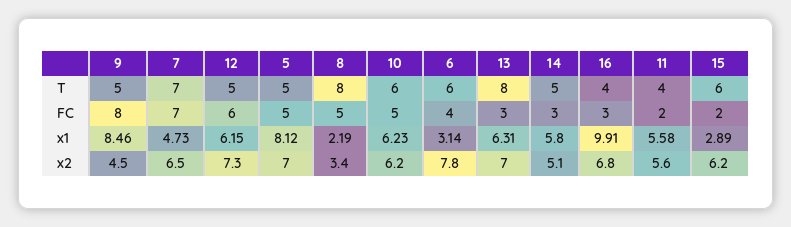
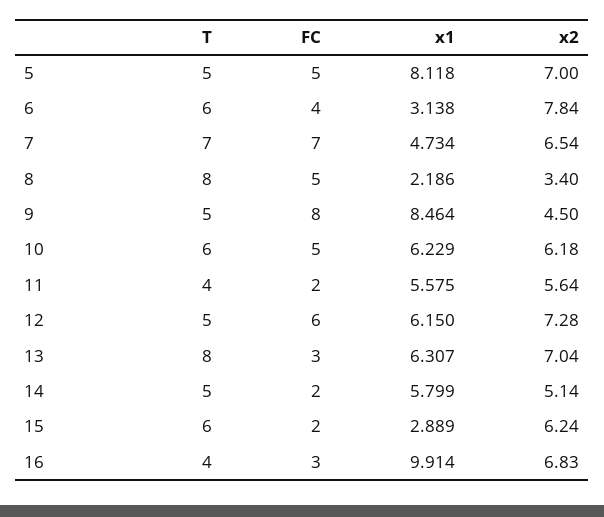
  {
    "9": {
      "T": 5,
      "FC": 8,
      "x1": 8.464,
      "x2": 4.5
    },
    "7": {
      "T": 7,
      "FC": 7,
      "x1": 4.734,
      "x2": 6.54
    },
    "12": {
      "T": 5,
      "FC": 6,
      "x1": 6.15,
      "x2": 7.28
    },
    "5": {
      "T": 5,
      "FC": 5,
      "x1": 8.118,
      "x2": 7
    },
    "8": {
      "T": 8,
      "FC": 5,
      "x1": 2.186,
      "x2": 3.4
    },
    "10": {
      "T": 6,
      "FC": 5,
      "x1": 6.229,
      "x2": 6.18
    },
    "6": {
      "T": 6,
      "FC": 4,
      "x1": 3.138,
      "x2": 7.84
    },
    "13": {
      "T": 8,
      "FC": 3,
      "x1": 6.307,
      "x2": 7.04
    },
    "14": {
      "T": 5,
-     "FC": 3,
+     "FC": 2,
      "x1": 5.799,
      "x2": 5.14
    },
    "16": {
      "T": 4,
      "FC": 3,
      "x1": 9.914,
      "x2": 6.83
    },
    "11": {
      "T": 4,
      "FC": 2,
      "x1": 5.575,
      "x2": 5.64
    },
    "15": {
      "T": 6,
      "FC": 2,
      "x1": 2.889,
      "x2": 6.24
    }
  }

